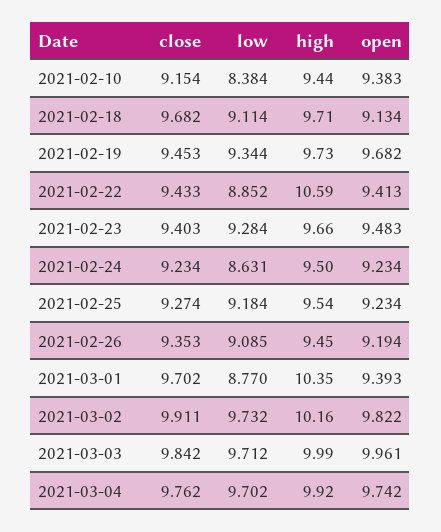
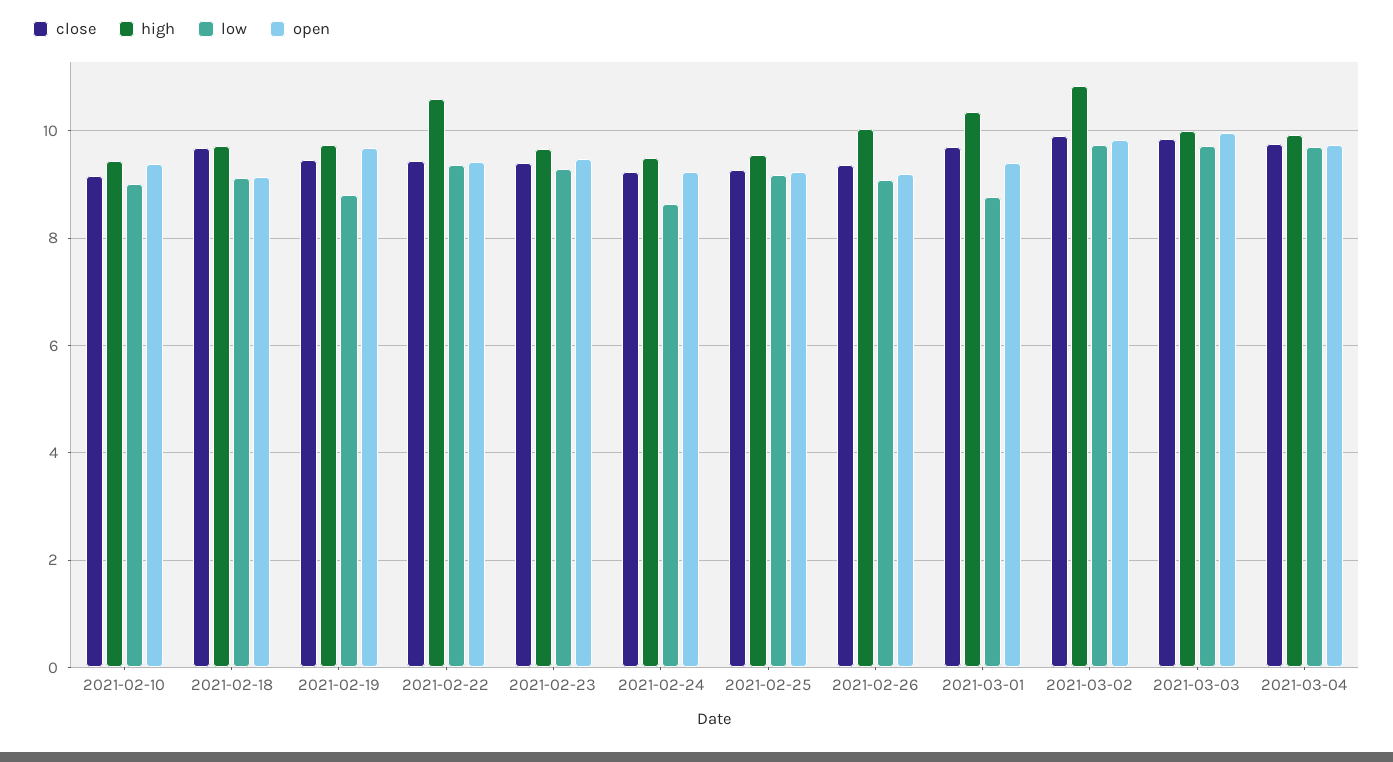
  {
    "close": {
      "2021-02-10": 9.154,
      "2021-02-18": 9.682,
      "2021-02-19": 9.453,
      "2021-02-22": 9.433,
      "2021-02-23": 9.403,
      "2021-02-24": 9.234,
      "2021-02-25": 9.274,
      "2021-02-26": 9.353,
      "2021-03-01": 9.702,
      "2021-03-02": 9.911,
      "2021-03-03": 9.842,
      "2021-03-04": 9.762
    },
    "low": {
-     "2021-02-10": 8.384,
+     "2021-02-10": 9,
      "2021-02-18": 9.114,
-     "2021-02-19": 9.344,
+     "2021-02-19": 8.8,
-     "2021-02-22": 8.852,
+     "2021-02-22": 9.4,
      "2021-02-23": 9.284,
      "2021-02-24": 8.631,
      "2021-02-25": 9.184,
      "2021-02-26": 9.085,
      "2021-03-01": 8.77,
      "2021-03-02": 9.732,
      "2021-03-03": 9.712,
      "2021-03-04": 9.702
    },
    "high": {
      "2021-02-10": 9.44,
      "2021-02-18": 9.71,
      "2021-02-19": 9.73,
      "2021-02-22": 10.59,
      "2021-02-23": 9.66,
      "2021-02-24": 9.5,
      "2021-02-25": 9.54,
-     "2021-02-26": 9.45,
+     "2021-02-26": 10,
      "2021-03-01": 10.35,
-     "2021-03-02": 10.16,
+     "2021-03-02": 10.8,
      "2021-03-03": 9.99,
      "2021-03-04": 9.92
    },
    "open": {
      "2021-02-10": 9.383,
      "2021-02-18": 9.134,
      "2021-02-19": 9.682,
      "2021-02-22": 9.413,
      "2021-02-23": 9.483,
      "2021-02-24": 9.234,
      "2021-02-25": 9.234,
      "2021-02-26": 9.194,
      "2021-03-01": 9.393,
      "2021-03-02": 9.822,
      "2021-03-03": 9.961,
      "2021-03-04": 9.742
    }
  }

